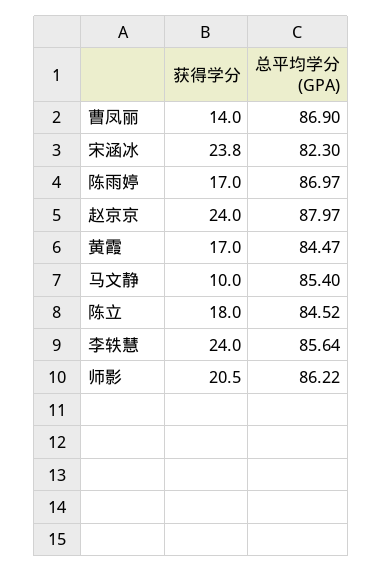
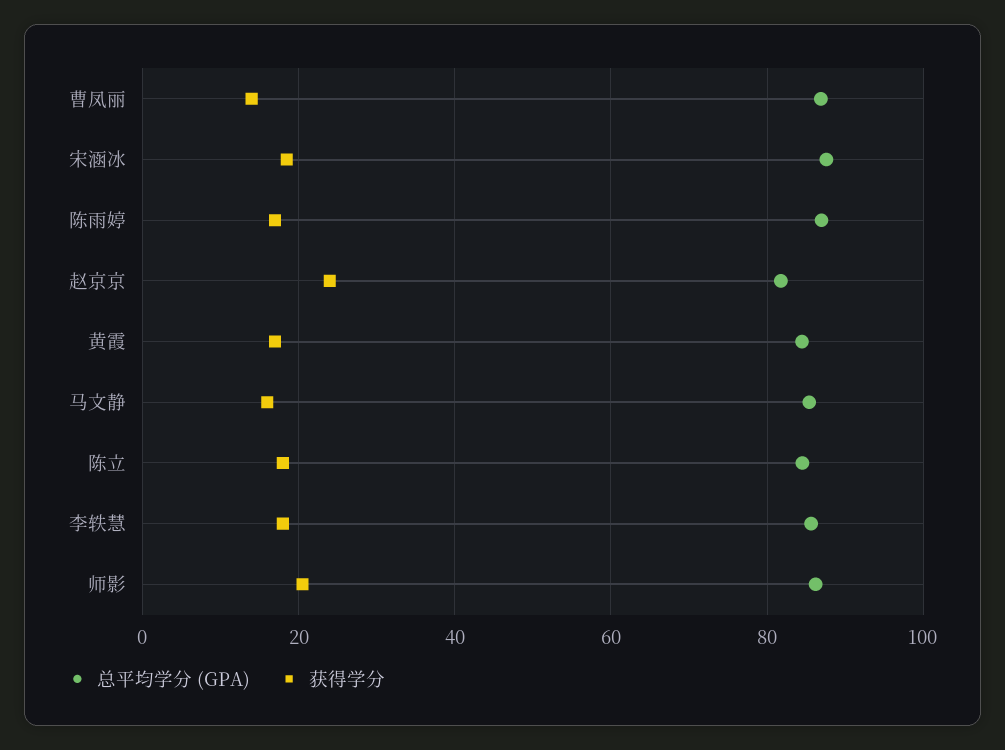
  {
    "获得学分": {
      "曹凤丽": 14,
-     "宋涵冰": 23.8,
+     "宋涵冰": 18,
      "陈雨婷": 17,
      "赵京京": 24,
      "黄霞": 17,
-     "马文静": 10,
+     "马文静": 16,
      "陈立": 18,
-     "李轶慧": 24,
+     "李轶慧": 18,
      "师影": 20.5
    },
    "总平均学分 (GPA)": {
      "曹凤丽": 86.9,
-     "宋涵冰": 82.3,
+     "宋涵冰": 88,
      "陈雨婷": 86.97,
-     "赵京京": 87.97,
+     "赵京京": 82,
      "黄霞": 84.47,
      "马文静": 85.4,
      "陈立": 84.52,
      "李轶慧": 85.64,
      "师影": 86.22
    }
  }

